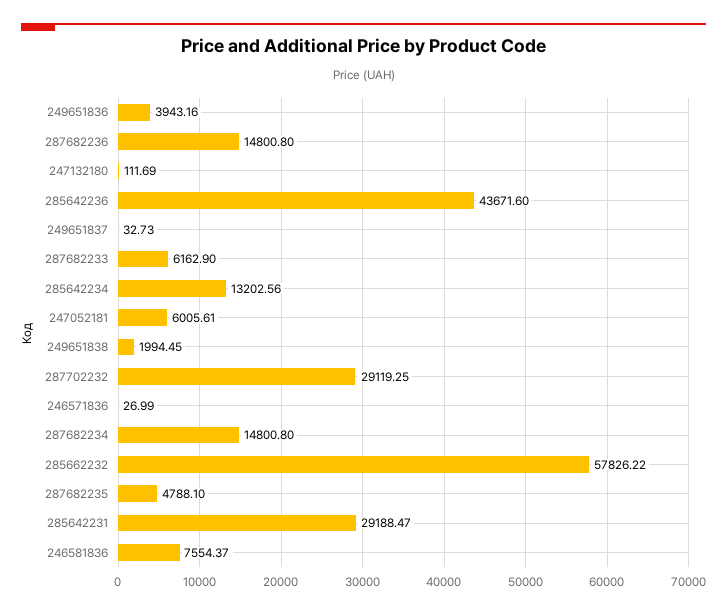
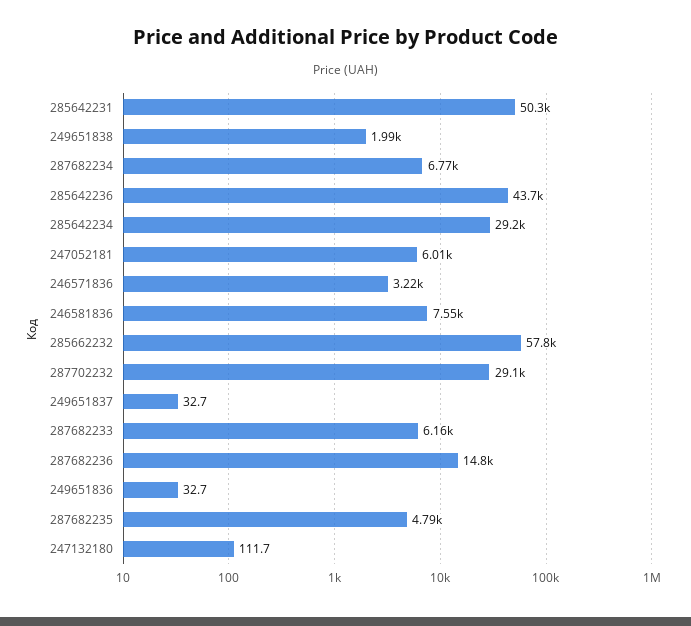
  {
-   "249651836": 3943.16,
+   "249651836": 32.7,
    "287682236": 14800.8,
    "247132180": 111.69,
    "285642236": 43671.6,
    "249651837": 32.73,
    "287682233": 6162.9,
-   "285642234": 13202.56,
+   "285642234": 29200,
    "247052181": 6005.61,
    "249651838": 1994.45,
    "287702232": 29119.25,
-   "246571836": 26.99,
+   "246571836": 3220,
-   "287682234": 14800.8,
+   "287682234": 6770,
    "285662232": 57826.22,
    "287682235": 4788.1,
-   "285642231": 29188.47,
+   "285642231": 50300,
    "246581836": 7554.37
  }

